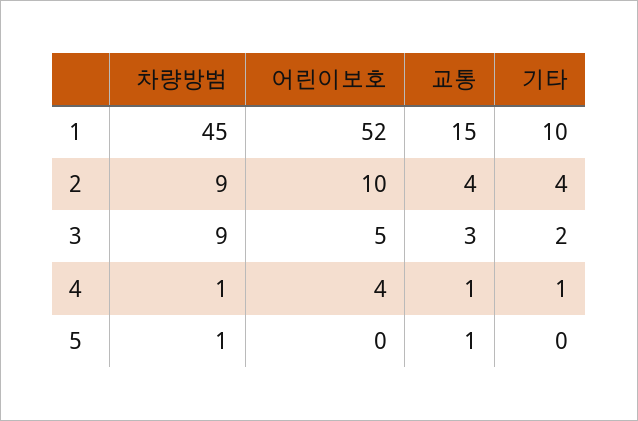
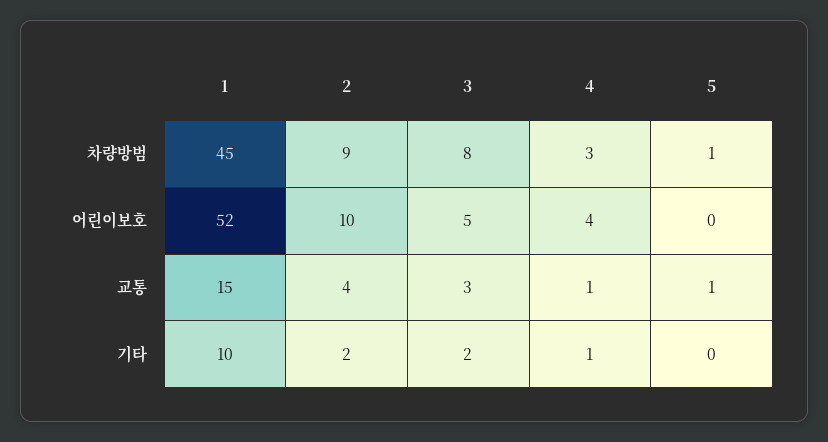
  {
    "차량방범": {
      "1": 45,
      "2": 9,
-     "3": 9,
+     "3": 8,
-     "4": 1,
+     "4": 3,
      "5": 1
    },
    "어린이보호": {
      "1": 52,
      "2": 10,
      "3": 5,
      "4": 4,
      "5": 0
    },
    "교통": {
      "1": 15,
      "2": 4,
      "3": 3,
      "4": 1,
      "5": 1
    },
    "기타": {
      "1": 10,
-     "2": 4,
+     "2": 2,
      "3": 2,
      "4": 1,
      "5": 0
    }
  }

